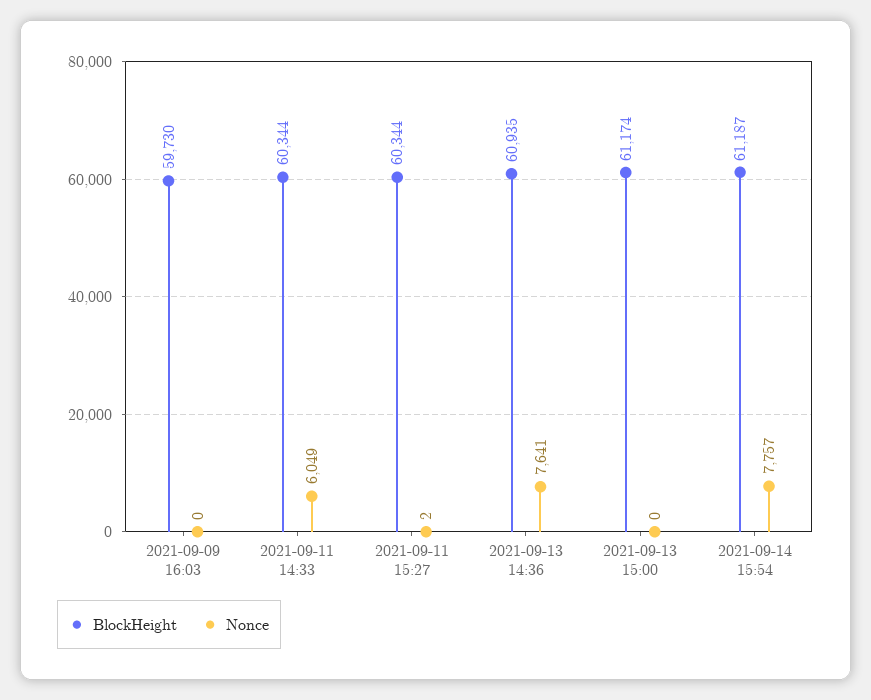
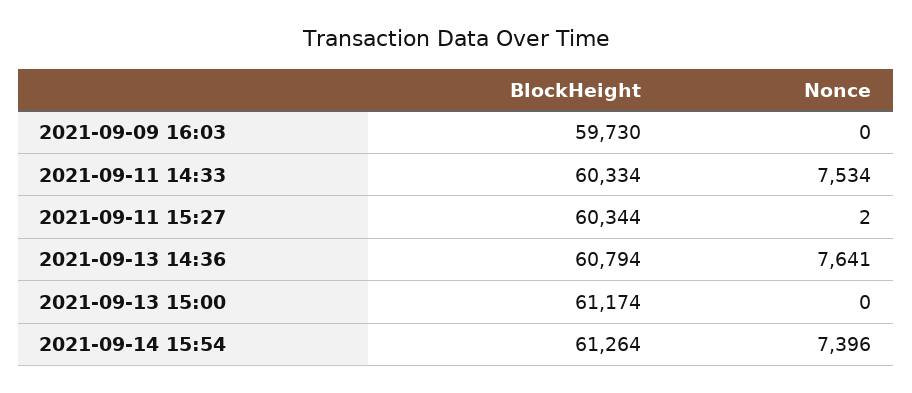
  {
    "BlockHeight": {
      "2021-09-09 16:03": 59730,
-     "2021-09-11 14:33": 60344,
+     "2021-09-11 14:33": 60334,
      "2021-09-11 15:27": 60344,
-     "2021-09-13 14:36": 60935,
+     "2021-09-13 14:36": 60794,
      "2021-09-13 15:00": 61174,
-     "2021-09-14 15:54": 61187
+     "2021-09-14 15:54": 61264
    },
    "Nonce": {
      "2021-09-09 16:03": 0,
-     "2021-09-11 14:33": 6049,
+     "2021-09-11 14:33": 7534,
      "2021-09-11 15:27": 2,
      "2021-09-13 14:36": 7641,
      "2021-09-13 15:00": 0,
-     "2021-09-14 15:54": 7757
+     "2021-09-14 15:54": 7396
    }
  }

